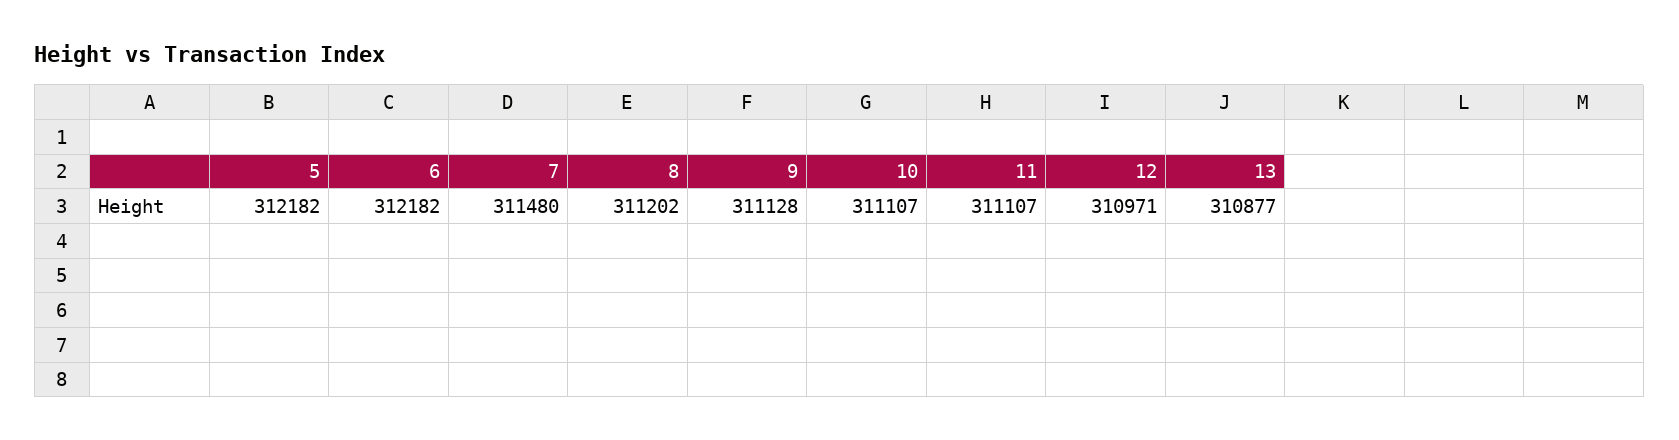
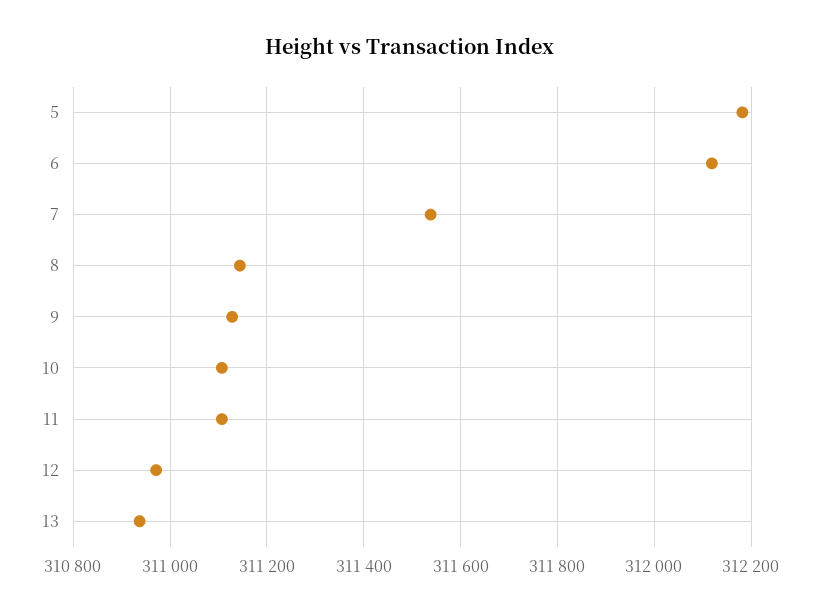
  {
    "5": 312182,
-   "6": 312182,
+   "6": 312120,
-   "7": 311480,
+   "7": 311540,
-   "8": 311202,
+   "8": 311140,
    "9": 311128,
    "10": 311107,
    "11": 311107,
    "12": 310971,
-   "13": 310877
+   "13": 310940
  }

